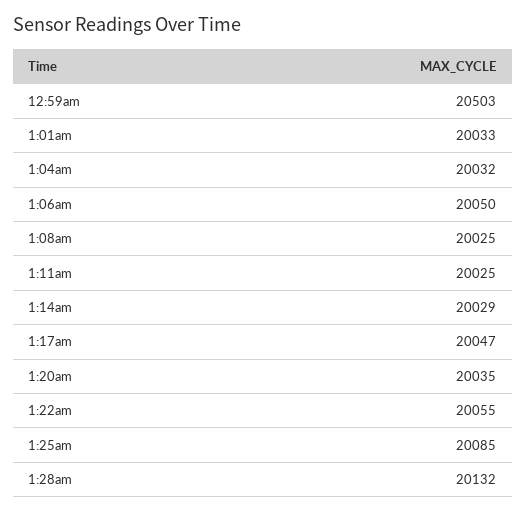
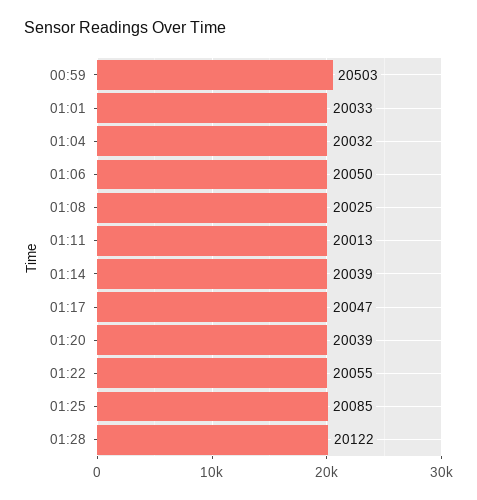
  {
    "12:59am": 20503,
    "1:01am": 20033,
    "1:04am": 20032,
    "1:06am": 20050,
    "1:08am": 20025,
-   "1:11am": 20025,
+   "1:11am": 20013,
-   "1:14am": 20029,
+   "1:14am": 20039,
    "1:17am": 20047,
-   "1:20am": 20035,
+   "1:20am": 20039,
    "1:22am": 20055,
    "1:25am": 20085,
-   "1:28am": 20132
+   "1:28am": 20122
  }

